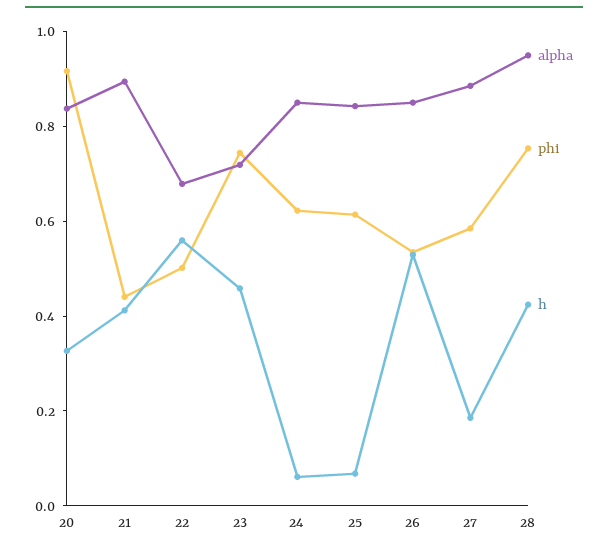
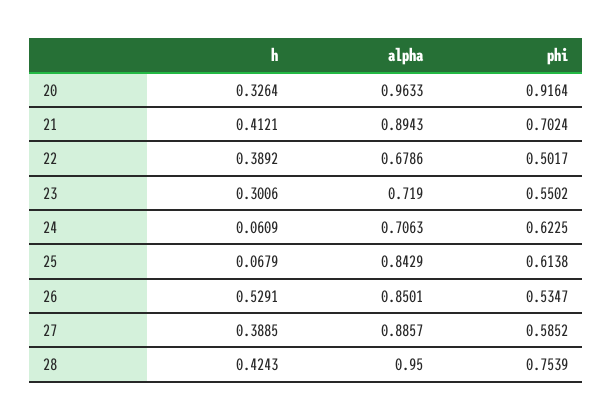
  {
    "alpha": {
-     "20": 0.85,
+     "20": 0.9633,
      "21": 0.8943,
      "22": 0.6786,
      "23": 0.719,
-     "24": 0.85,
+     "24": 0.7063,
      "25": 0.8429,
      "26": 0.8501,
      "27": 0.8857,
      "28": 0.95
    },
    "phi": {
      "20": 0.9164,
-     "21": 0.45,
+     "21": 0.7024,
      "22": 0.5017,
-     "23": 0.75,
+     "23": 0.5502,
      "24": 0.6225,
      "25": 0.6138,
      "26": 0.5347,
      "27": 0.5852,
      "28": 0.7539
    },
    "h": {
      "20": 0.3264,
      "21": 0.4121,
-     "22": 0.55,
+     "22": 0.3892,
-     "23": 0.45,
+     "23": 0.3006,
      "24": 0.0609,
      "25": 0.0679,
      "26": 0.5291,
-     "27": 0.2,
+     "27": 0.3885,
      "28": 0.4243
    }
  }

